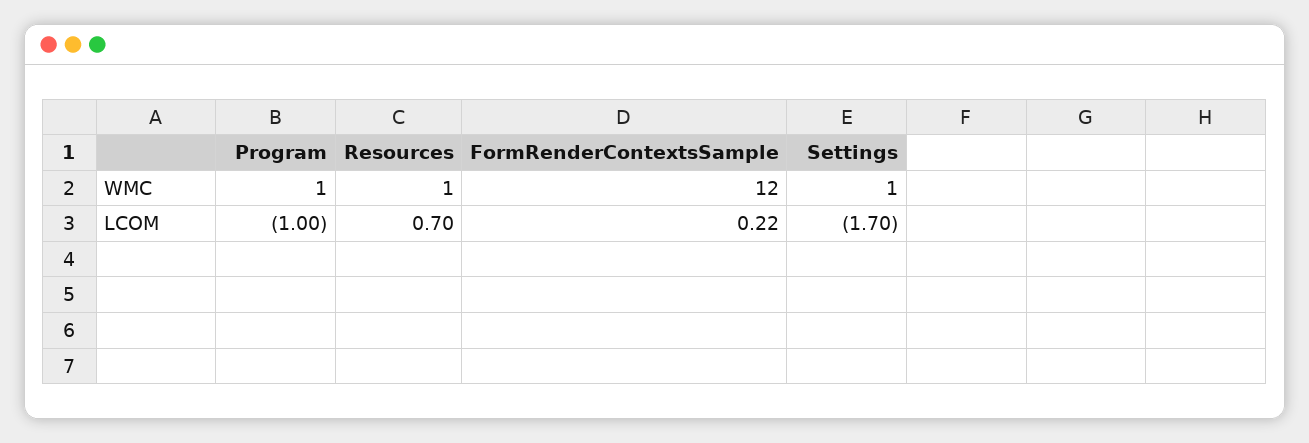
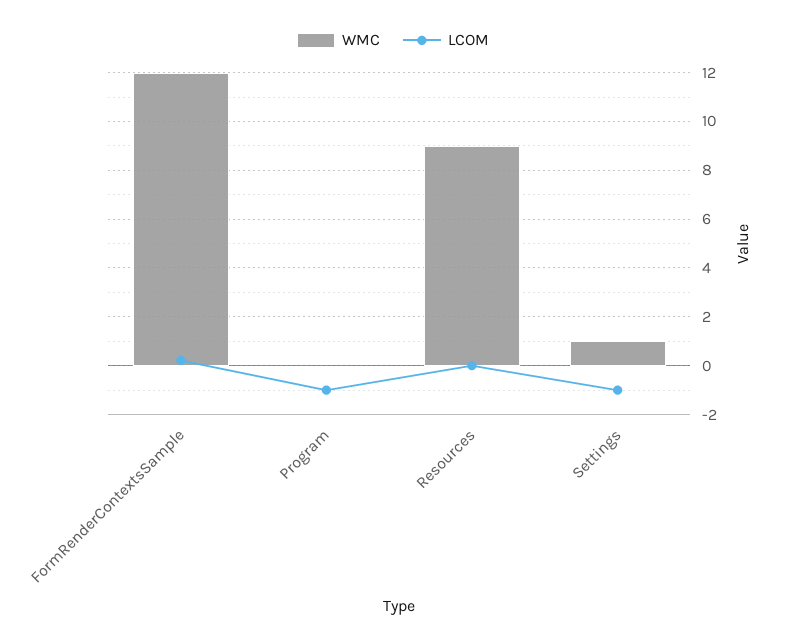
  {
    "WMC": {
-     "Program": 1,
+     "Program": 0,
-     "Resources": 1,
+     "Resources": 9,
      "FormRenderContextsSample": 12,
      "Settings": 1
    },
    "LCOM": {
      "Program": -1,
-     "Resources": 0.7,
+     "Resources": 0,
      "FormRenderContextsSample": 0.22,
-     "Settings": -1.7
+     "Settings": -1
    }
  }

